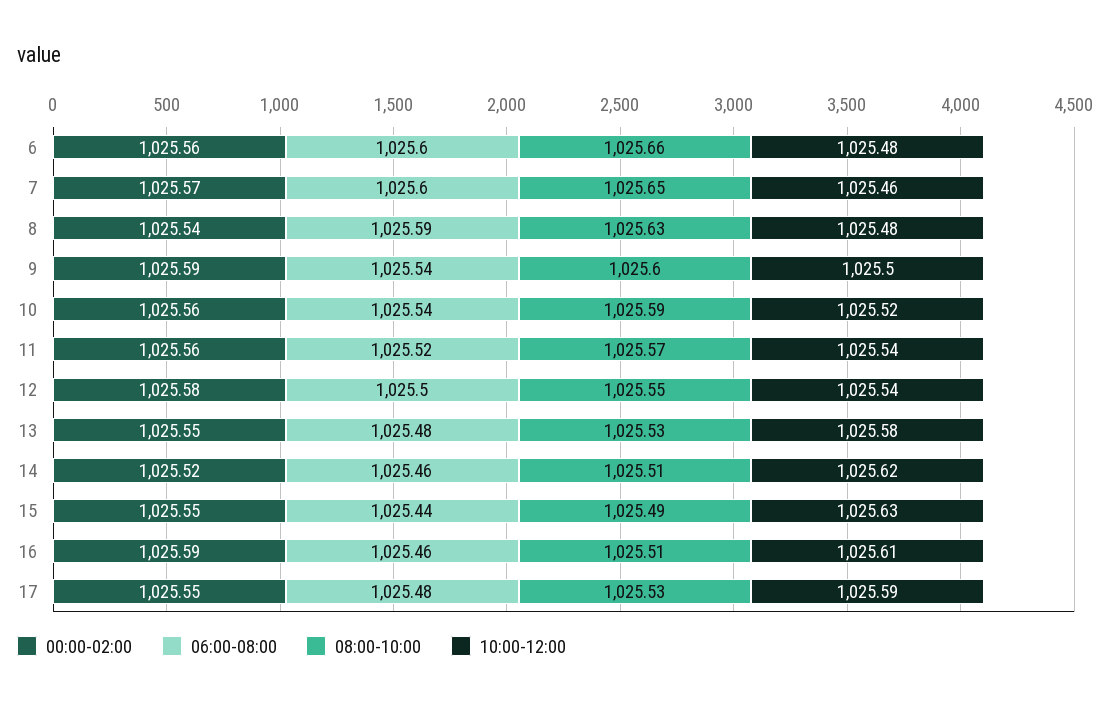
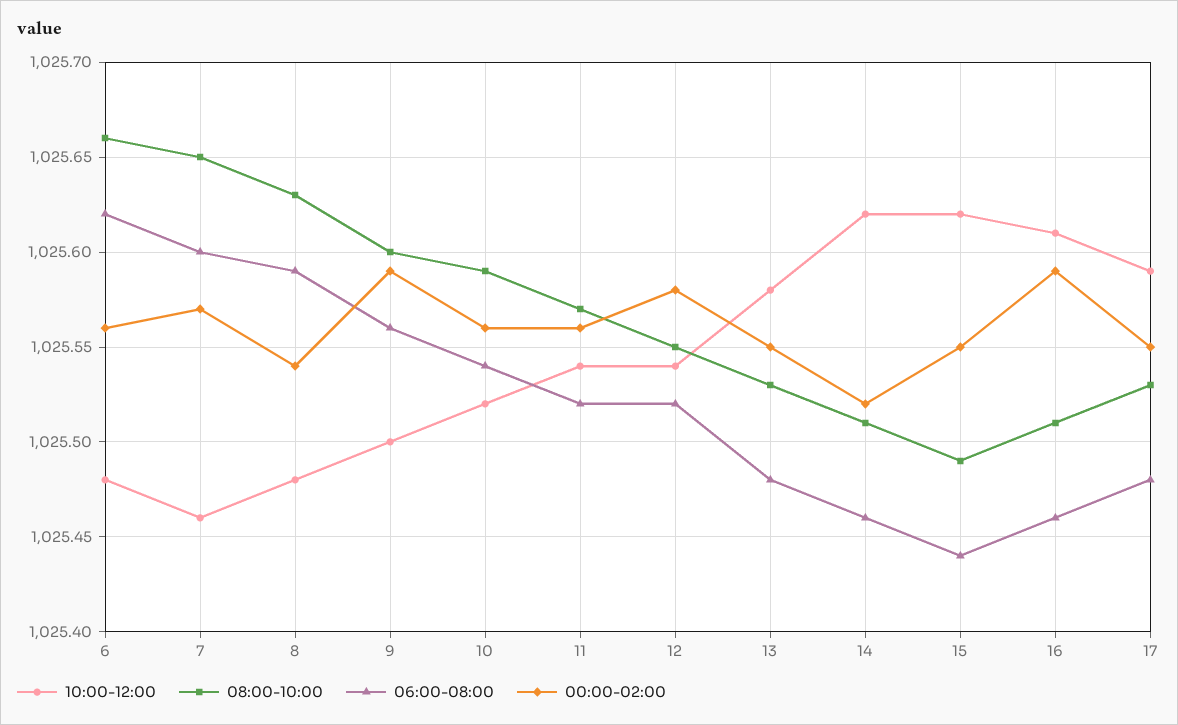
  {
    "00:00-02:00": {
      "6": 1025.56,
      "7": 1025.57,
      "8": 1025.54,
      "9": 1025.59,
      "10": 1025.56,
      "11": 1025.56,
      "12": 1025.58,
      "13": 1025.55,
      "14": 1025.52,
      "15": 1025.55,
      "16": 1025.59,
      "17": 1025.55
    },
    "06:00-08:00": {
-     "6": 1025.6,
+     "6": 1025.62,
      "7": 1025.6,
      "8": 1025.59,
-     "9": 1025.54,
+     "9": 1025.56,
      "10": 1025.54,
      "11": 1025.52,
-     "12": 1025.5,
+     "12": 1025.52,
      "13": 1025.48,
      "14": 1025.46,
      "15": 1025.44,
      "16": 1025.46,
      "17": 1025.48
    },
    "08:00-10:00": {
      "6": 1025.66,
      "7": 1025.65,
      "8": 1025.63,
      "9": 1025.6,
      "10": 1025.59,
      "11": 1025.57,
      "12": 1025.55,
      "13": 1025.53,
      "14": 1025.51,
      "15": 1025.49,
      "16": 1025.51,
      "17": 1025.53
    },
    "10:00-12:00": {
      "6": 1025.48,
      "7": 1025.46,
      "8": 1025.48,
      "9": 1025.5,
      "10": 1025.52,
      "11": 1025.54,
      "12": 1025.54,
      "13": 1025.58,
      "14": 1025.62,
-     "15": 1025.63,
+     "15": 1025.62,
      "16": 1025.61,
      "17": 1025.59
    }
  }

